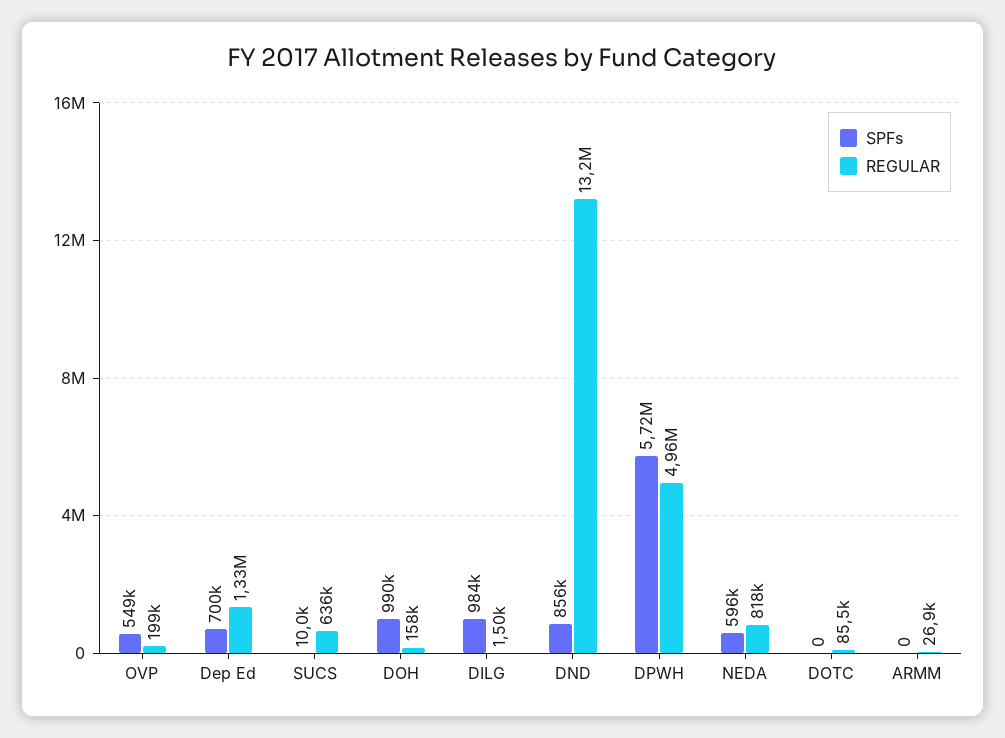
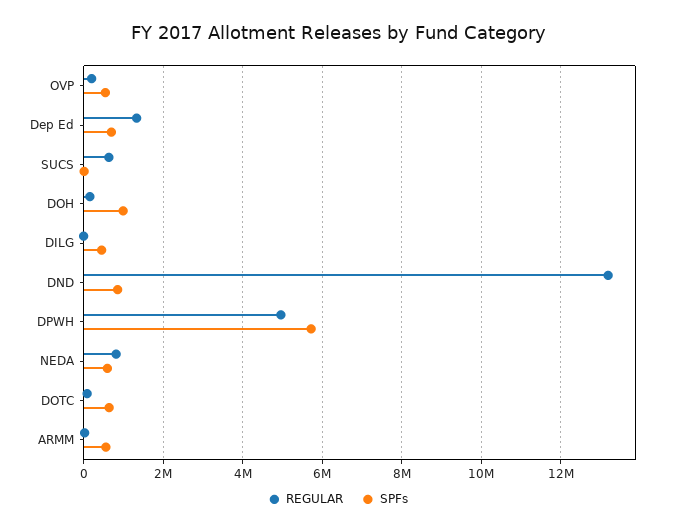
  {
    "SPFs": {
      "OVP": 549000,
      "Dep Ed": 700000,
      "SUCS": 10000,
      "DOH": 990000,
-     "DILG": 984000,
+     "DILG": 400000,
      "DND": 856000,
      "DPWH": 5720000,
      "NEDA": 596000,
-     "DOTC": 0,
+     "DOTC": 600000,
-     "ARMM": 0
+     "ARMM": 600000
    },
    "REGULAR": {
      "OVP": 199000,
      "Dep Ed": 1330000,
      "SUCS": 636000,
      "DOH": 158000,
      "DILG": 1500,
      "DND": 13200000,
      "DPWH": 4960000,
      "NEDA": 818000,
      "DOTC": 85500,
      "ARMM": 26900
    }
  }

